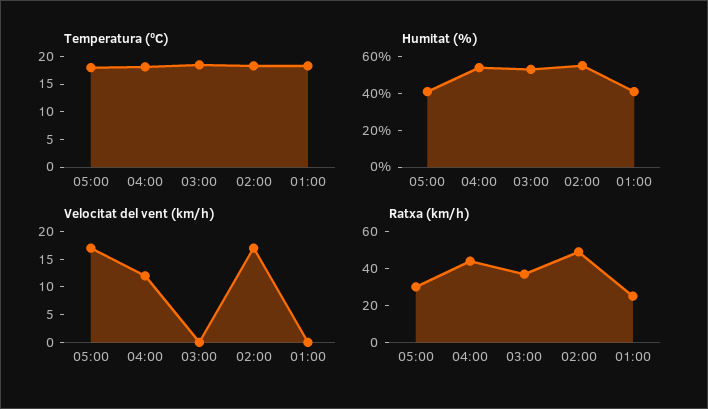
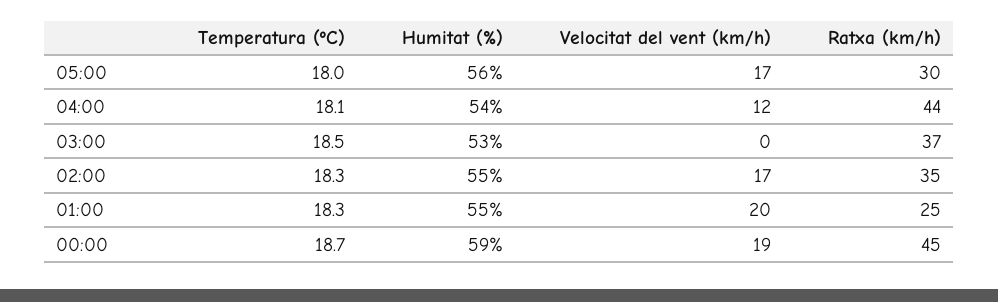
  {
    "Temperatura (ºC)": {
      "05:00": 18,
      "04:00": 18.1,
      "03:00": 18.5,
      "02:00": 18.3,
-     "01:00": 18.3
+     "01:00": 18.3,
+     "00:00": 18.7
    },
    "Humitat (%)": {
-     "05:00": 40,
+     "05:00": 56,
      "04:00": 54,
      "03:00": 53,
      "02:00": 55,
-     "01:00": 40
+     "01:00": 55,
+     "00:00": 59
    },
    "Velocitat del vent (km/h)": {
      "05:00": 17,
      "04:00": 12,
      "03:00": 0,
      "02:00": 17,
-     "01:00": 0
+     "01:00": 20,
+     "00:00": 19
    },
    "Ratxa (km/h)": {
      "05:00": 30,
      "04:00": 44,
      "03:00": 37,
-     "02:00": 50,
+     "02:00": 35,
-     "01:00": 25
+     "01:00": 25,
+     "00:00": 45
    }
  }

